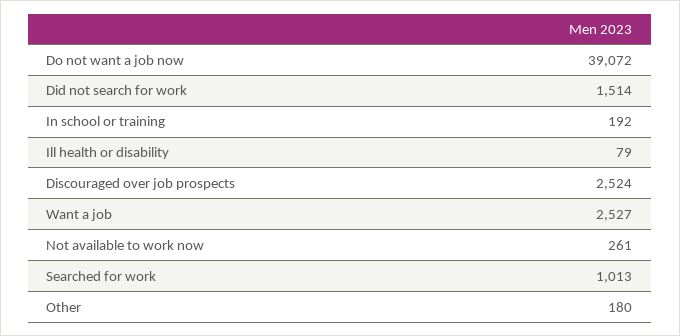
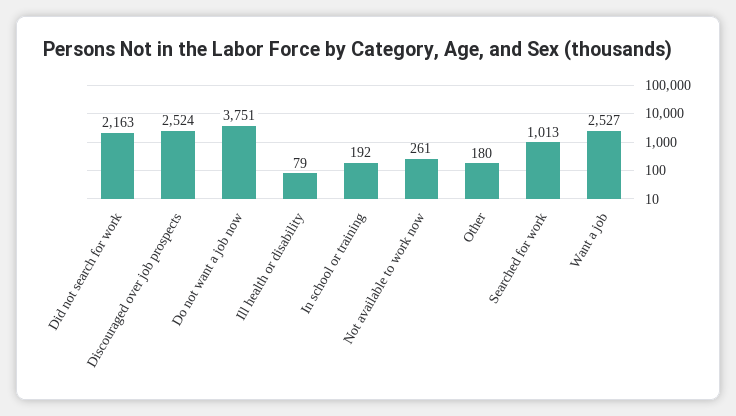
  {
-   "Do not want a job now": 39072,
+   "Do not want a job now": 3751,
-   "Did not search for work": 1514,
+   "Did not search for work": 2163,
    "In school or training": 192,
    "Ill health or disability": 79,
    "Discouraged over job prospects": 2524,
    "Want a job": 2527,
    "Not available to work now": 261,
    "Searched for work": 1013,
    "Other": 180
  }

